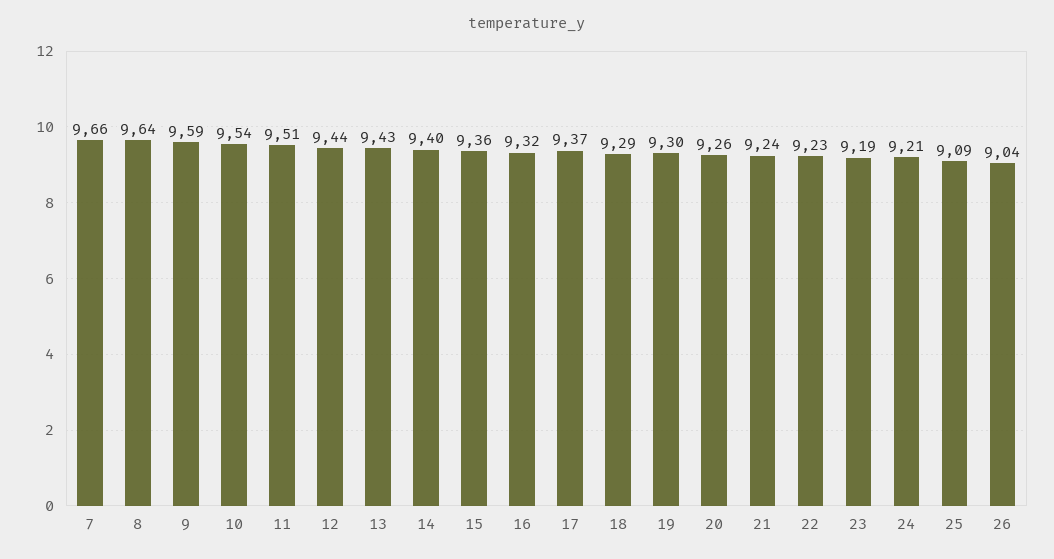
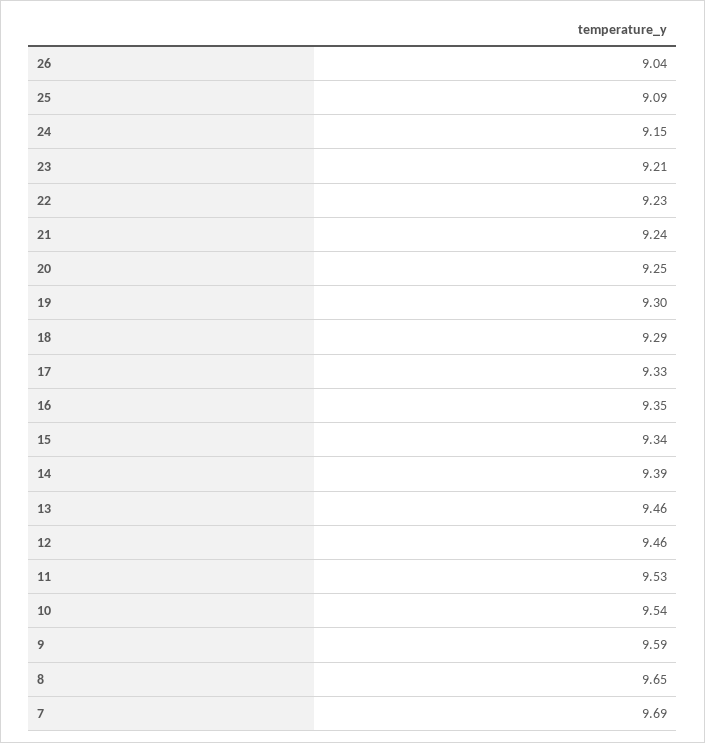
  {
-   "7": 9.66,
+   "7": 9.69,
-   "8": 9.64,
+   "8": 9.65,
    "9": 9.59,
    "10": 9.54,
-   "11": 9.51,
+   "11": 9.53,
-   "12": 9.44,
+   "12": 9.46,
-   "13": 9.43,
+   "13": 9.46,
-   "14": 9.4,
+   "14": 9.39,
-   "15": 9.36,
+   "15": 9.34,
-   "16": 9.32,
+   "16": 9.35,
-   "17": 9.37,
+   "17": 9.33,
    "18": 9.29,
    "19": 9.3,
-   "20": 9.26,
+   "20": 9.25,
    "21": 9.24,
    "22": 9.23,
-   "23": 9.19,
+   "23": 9.21,
-   "24": 9.21,
+   "24": 9.15,
    "25": 9.09,
    "26": 9.04
  }

